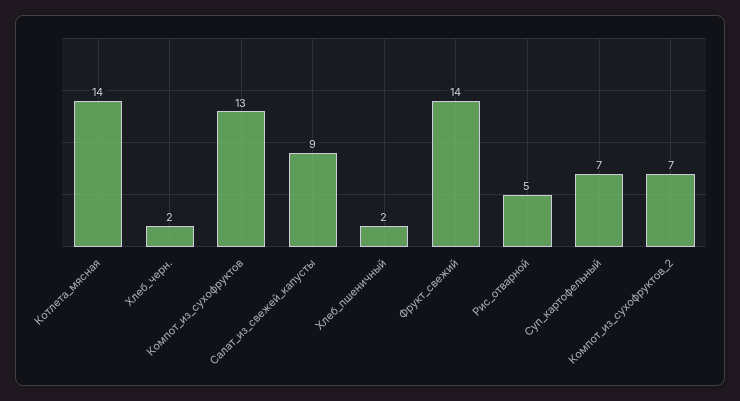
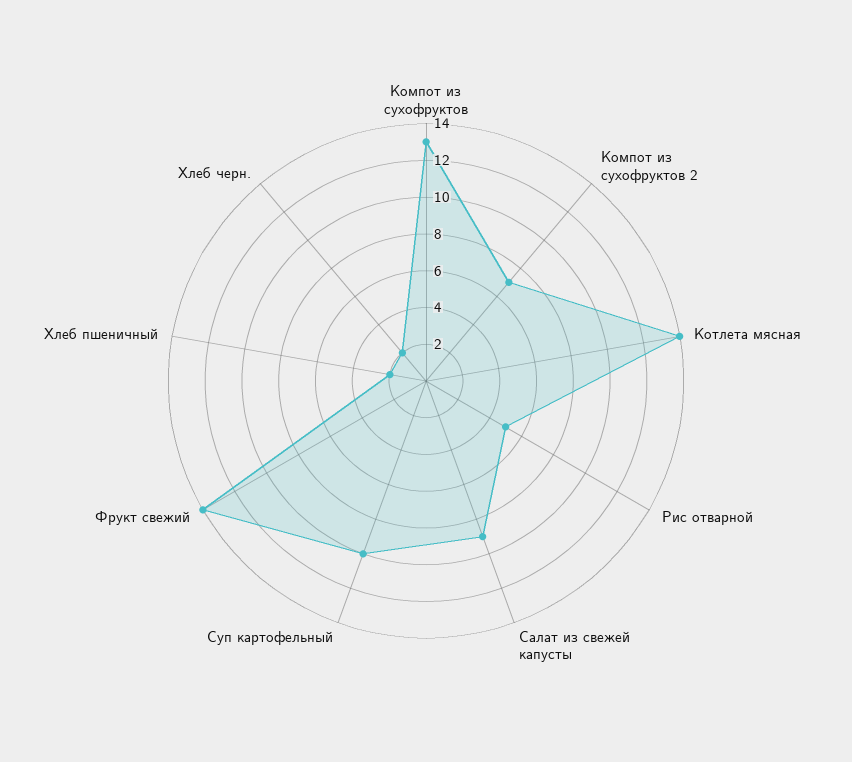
  {
    "Котлета_мясная": 14,
    "Хлеб_черн.": 2,
    "Компот_из_сухофруктов": 13,
    "Салат_из_свежей_капусты": 9,
    "Хлеб_пшеничный": 2,
    "Фрукт_свежий": 14,
    "Рис_отварной": 5,
-   "Суп_картофельный": 7,
+   "Суп_картофельный": 10,
    "Компот_из_сухофруктов_2": 7
  }

